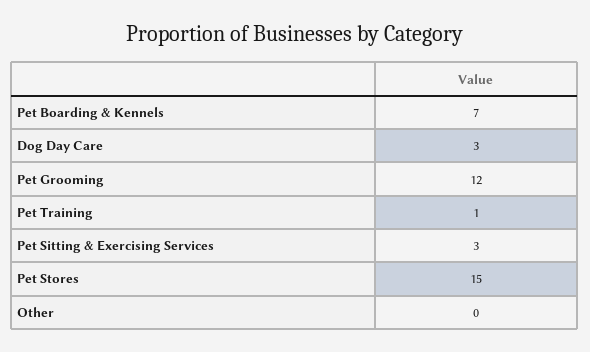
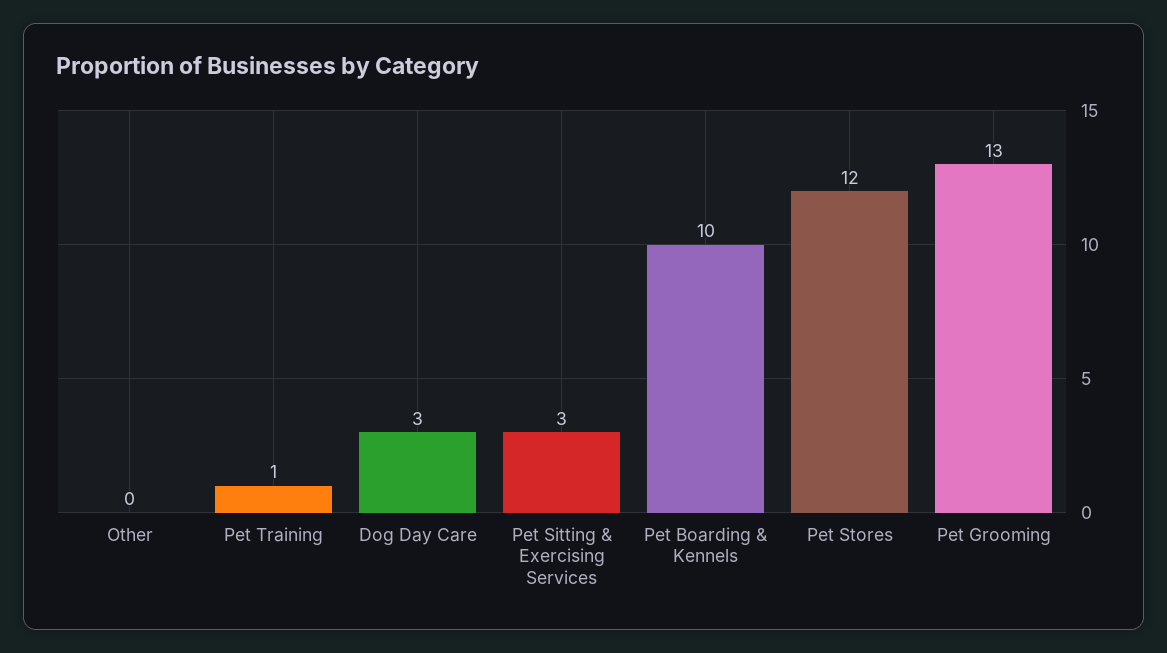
  {
-   "Pet Boarding & Kennels": 7,
+   "Pet Boarding & Kennels": 10,
    "Dog Day Care": 3,
-   "Pet Grooming": 12,
+   "Pet Grooming": 13,
    "Pet Training": 1,
    "Pet Sitting & Exercising Services": 3,
-   "Pet Stores": 15,
+   "Pet Stores": 12,
    "Other": 0
  }

